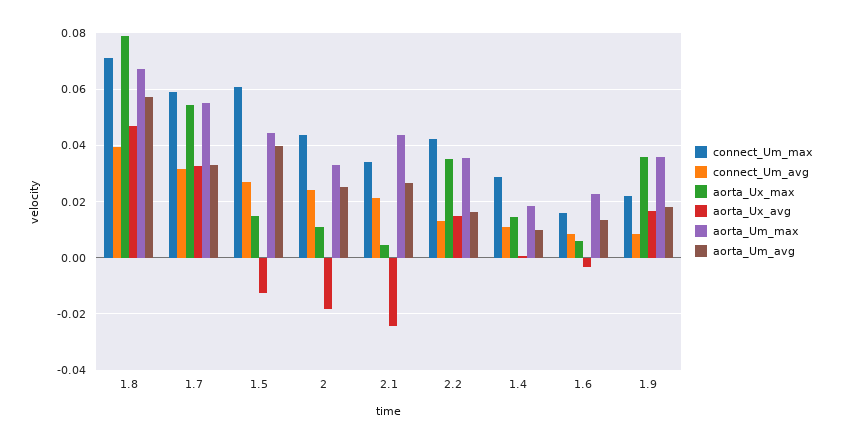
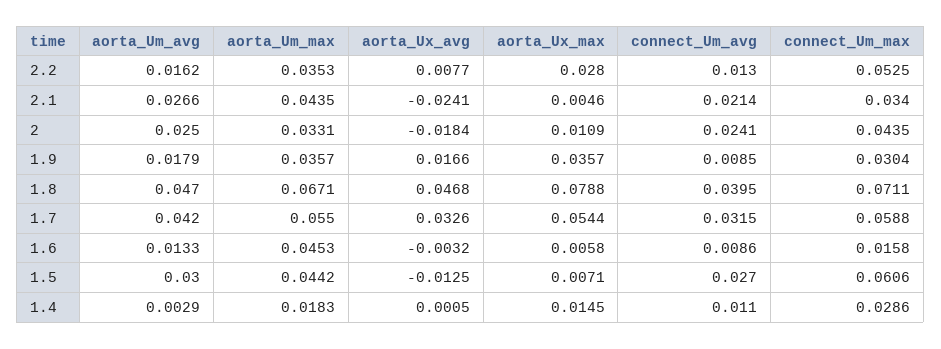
  {
    "connect_Um_max": {
      "1.8": 0.0711,
      "1.7": 0.0588,
      "1.5": 0.0606,
      "2": 0.0435,
      "2.1": 0.034,
-     "2.2": 0.0425,
+     "2.2": 0.0525,
      "1.4": 0.0286,
      "1.6": 0.0158,
-     "1.9": 0.0225
+     "1.9": 0.0304
    },
    "connect_Um_avg": {
      "1.8": 0.0395,
      "1.7": 0.0315,
      "1.5": 0.027,
      "2": 0.0241,
      "2.1": 0.0214,
      "2.2": 0.013,
      "1.4": 0.011,
      "1.6": 0.0086,
      "1.9": 0.0085
    },
    "aorta_Ux_max": {
      "1.8": 0.0788,
      "1.7": 0.0544,
-     "1.5": 0.015,
+     "1.5": 0.0071,
      "2": 0.0109,
      "2.1": 0.0046,
-     "2.2": 0.035,
+     "2.2": 0.028,
      "1.4": 0.0145,
      "1.6": 0.0058,
      "1.9": 0.0357
    },
    "aorta_Ux_avg": {
      "1.8": 0.0468,
      "1.7": 0.0326,
      "1.5": -0.0125,
      "2": -0.0184,
      "2.1": -0.0241,
-     "2.2": 0.015,
+     "2.2": 0.0077,
      "1.4": 0.0005,
      "1.6": -0.0032,
      "1.9": 0.0166
    },
    "aorta_Um_max": {
      "1.8": 0.0671,
      "1.7": 0.055,
      "1.5": 0.0442,
      "2": 0.0331,
      "2.1": 0.0435,
      "2.2": 0.0353,
      "1.4": 0.0183,
-     "1.6": 0.0225,
+     "1.6": 0.0453,
      "1.9": 0.0357
    },
    "aorta_Um_avg": {
-     "1.8": 0.0575,
+     "1.8": 0.047,
-     "1.7": 0.0325,
+     "1.7": 0.042,
-     "1.5": 0.04,
+     "1.5": 0.03,
      "2": 0.025,
      "2.1": 0.0266,
      "2.2": 0.0162,
-     "1.4": 0.01,
+     "1.4": 0.0029,
      "1.6": 0.0133,
      "1.9": 0.0179
    }
  }

